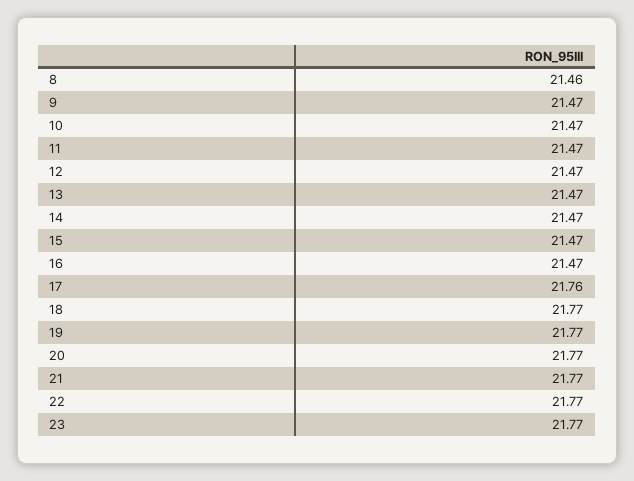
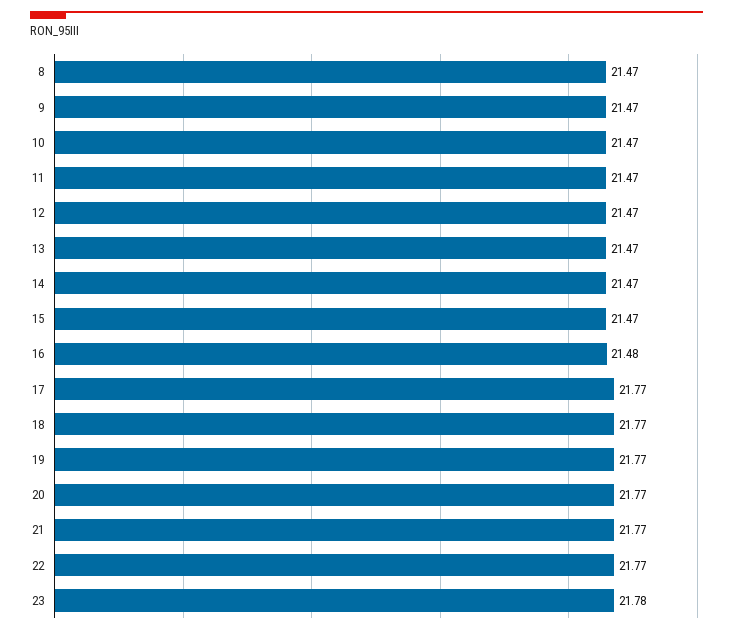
  {
-   "8": 21.46,
+   "8": 21.47,
    "9": 21.47,
    "10": 21.47,
    "11": 21.47,
    "12": 21.47,
    "13": 21.47,
    "14": 21.47,
    "15": 21.47,
-   "16": 21.47,
+   "16": 21.48,
-   "17": 21.76,
+   "17": 21.77,
    "18": 21.77,
    "19": 21.77,
    "20": 21.77,
    "21": 21.77,
    "22": 21.77,
-   "23": 21.77
+   "23": 21.78
  }

